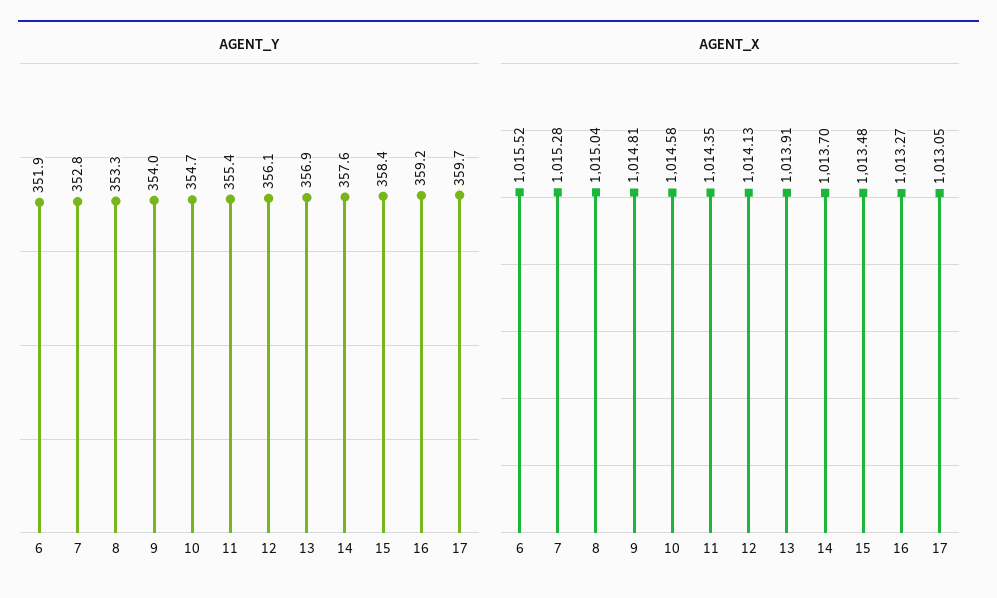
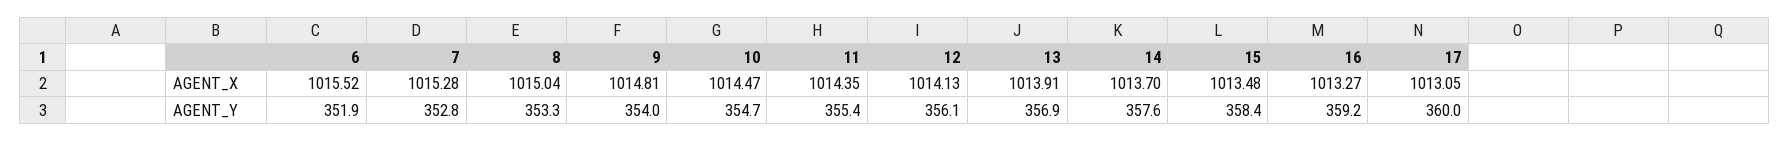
  {
    "AGENT_Y": {
      "6": 351.9,
      "7": 352.8,
      "8": 353.3,
      "9": 354,
      "10": 354.7,
      "11": 355.4,
      "12": 356.1,
      "13": 356.9,
      "14": 357.6,
      "15": 358.4,
      "16": 359.2,
-     "17": 359.7
+     "17": 360
    },
    "AGENT_X": {
      "6": 1015.52,
      "7": 1015.28,
      "8": 1015.04,
      "9": 1014.81,
-     "10": 1014.58,
+     "10": 1014.47,
      "11": 1014.35,
      "12": 1014.13,
      "13": 1013.91,
      "14": 1013.7,
      "15": 1013.48,
      "16": 1013.27,
      "17": 1013.05
    }
  }

